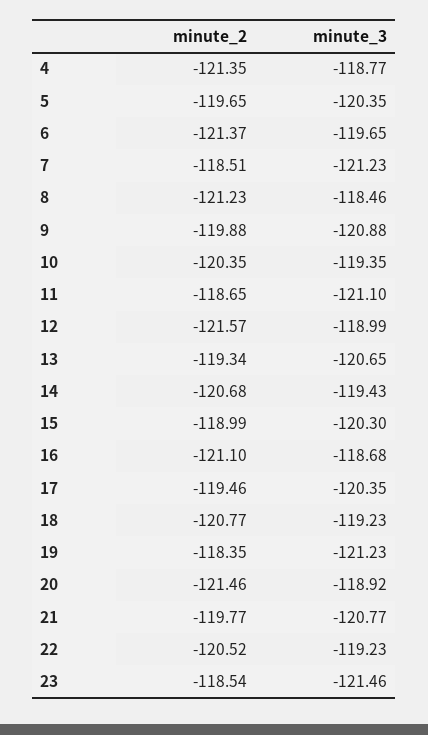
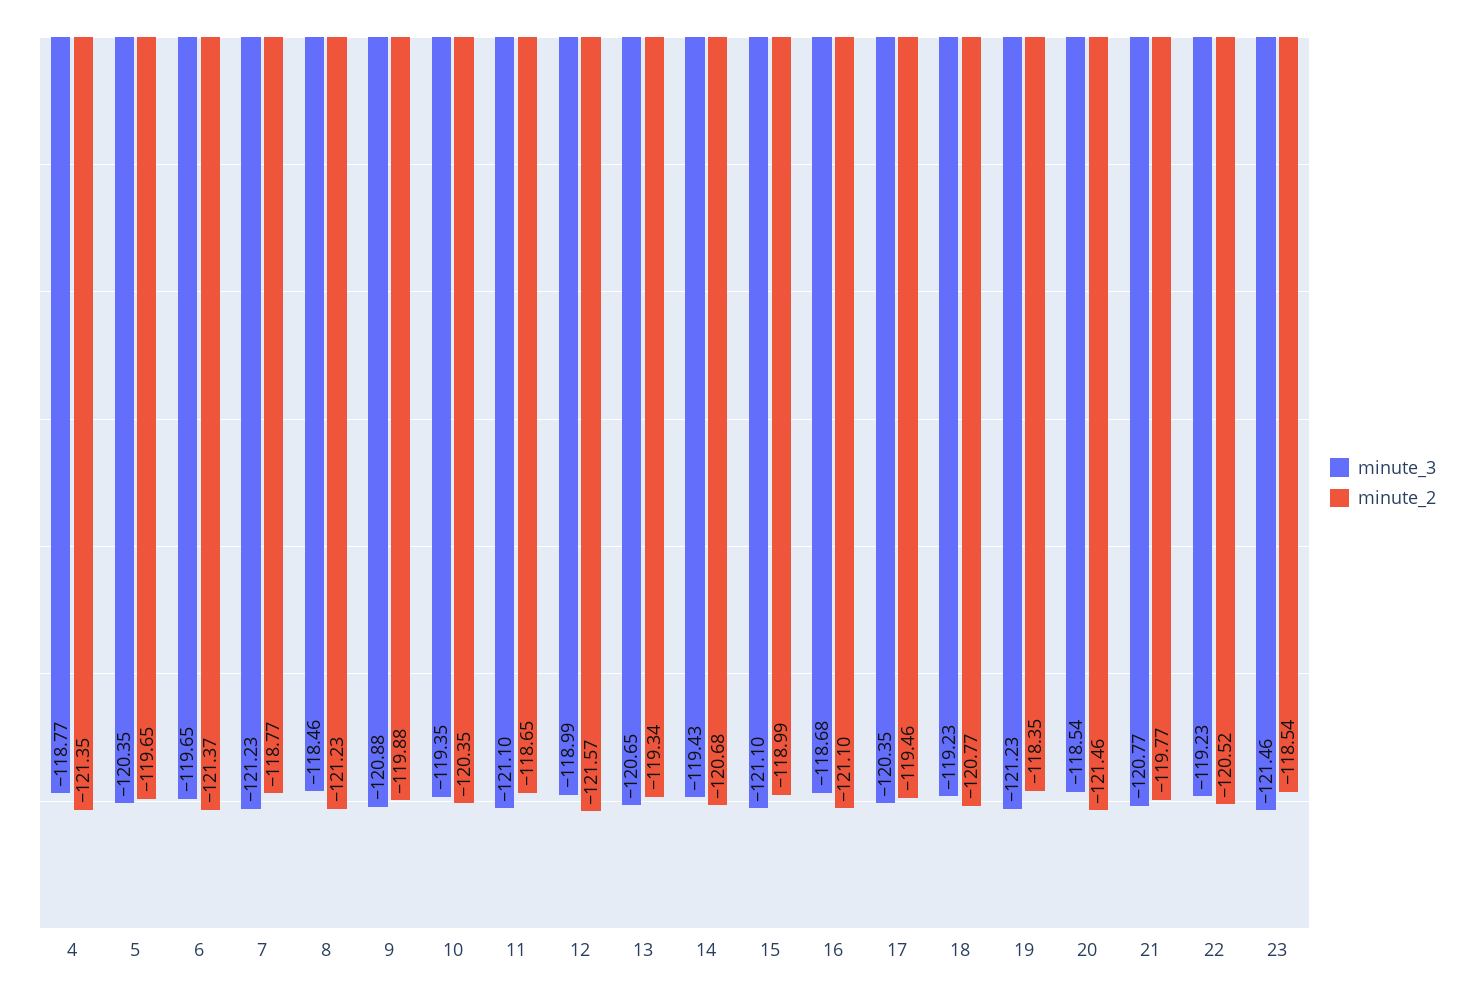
  {
    "minute_2": {
      "4": -121.35,
      "5": -119.65,
      "6": -121.37,
-     "7": -118.51,
+     "7": -118.77,
      "8": -121.23,
      "9": -119.88,
      "10": -120.35,
      "11": -118.65,
      "12": -121.57,
      "13": -119.34,
      "14": -120.68,
      "15": -118.99,
      "16": -121.1,
      "17": -119.46,
      "18": -120.77,
      "19": -118.35,
      "20": -121.46,
      "21": -119.77,
      "22": -120.52,
      "23": -118.54
    },
    "minute_3": {
      "4": -118.77,
      "5": -120.35,
      "6": -119.65,
      "7": -121.23,
      "8": -118.46,
      "9": -120.88,
      "10": -119.35,
      "11": -121.1,
      "12": -118.99,
      "13": -120.65,
      "14": -119.43,
-     "15": -120.3,
+     "15": -121.1,
      "16": -118.68,
      "17": -120.35,
      "18": -119.23,
      "19": -121.23,
-     "20": -118.92,
+     "20": -118.54,
      "21": -120.77,
      "22": -119.23,
      "23": -121.46
    }
  }

